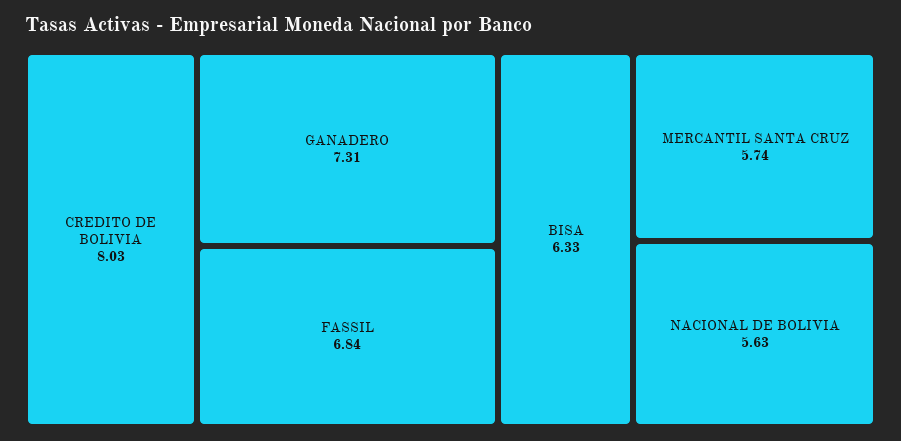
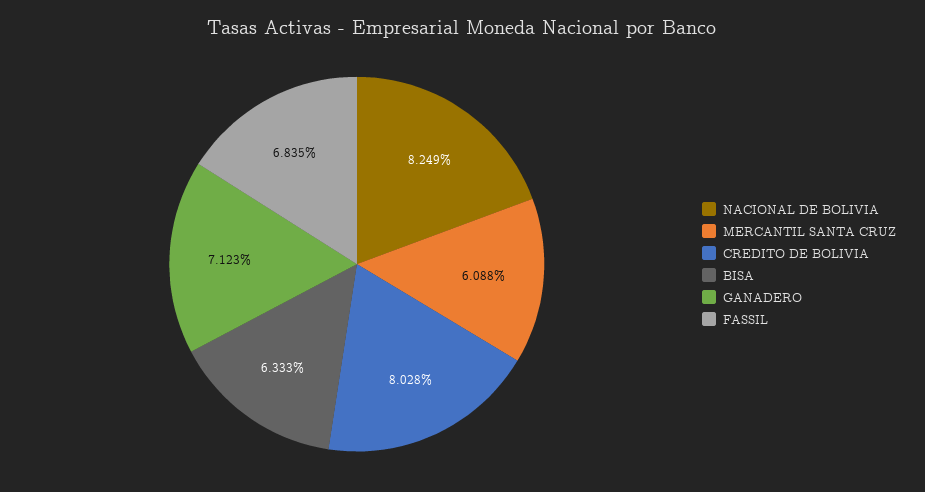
  {
    "CREDITO DE BOLIVIA": 8.028,
-   "GANADERO": 7.31,
+   "GANADERO": 7.123,
    "FASSIL": 6.835,
    "BISA": 6.333,
-   "MERCANTIL SANTA CRUZ": 5.74,
+   "MERCANTIL SANTA CRUZ": 6.088,
-   "NACIONAL DE BOLIVIA": 5.63
+   "NACIONAL DE BOLIVIA": 8.249
  }

